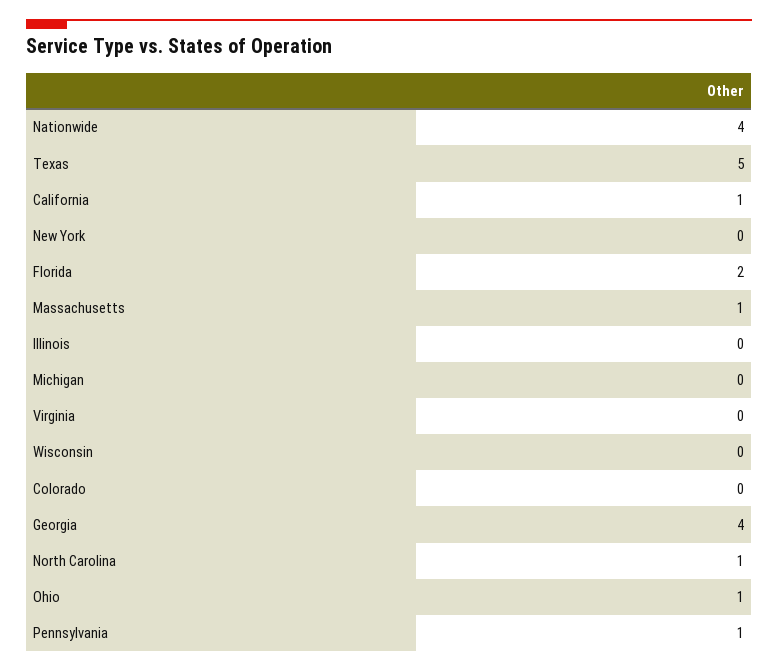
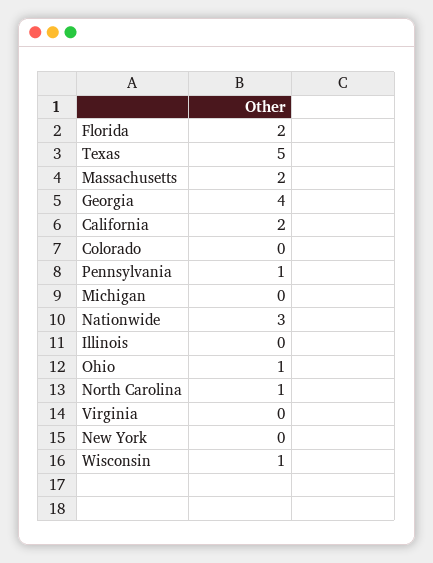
  {
-   "Nationwide": 4,
+   "Nationwide": 3,
    "Texas": 5,
-   "California": 1,
+   "California": 2,
    "New York": 0,
    "Florida": 2,
-   "Massachusetts": 1,
+   "Massachusetts": 2,
    "Illinois": 0,
    "Michigan": 0,
    "Virginia": 0,
-   "Wisconsin": 0,
+   "Wisconsin": 1,
    "Colorado": 0,
    "Georgia": 4,
    "North Carolina": 1,
    "Ohio": 1,
    "Pennsylvania": 1
  }

